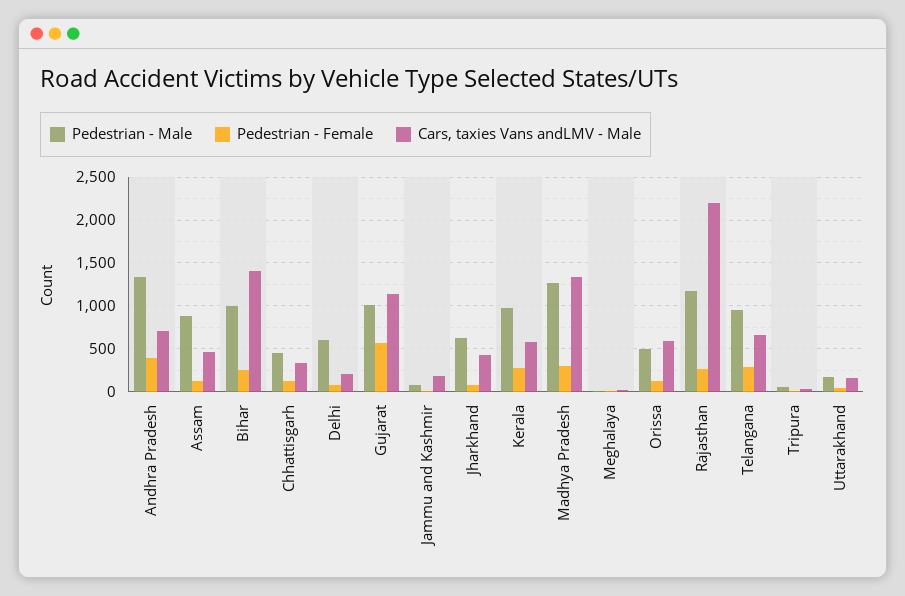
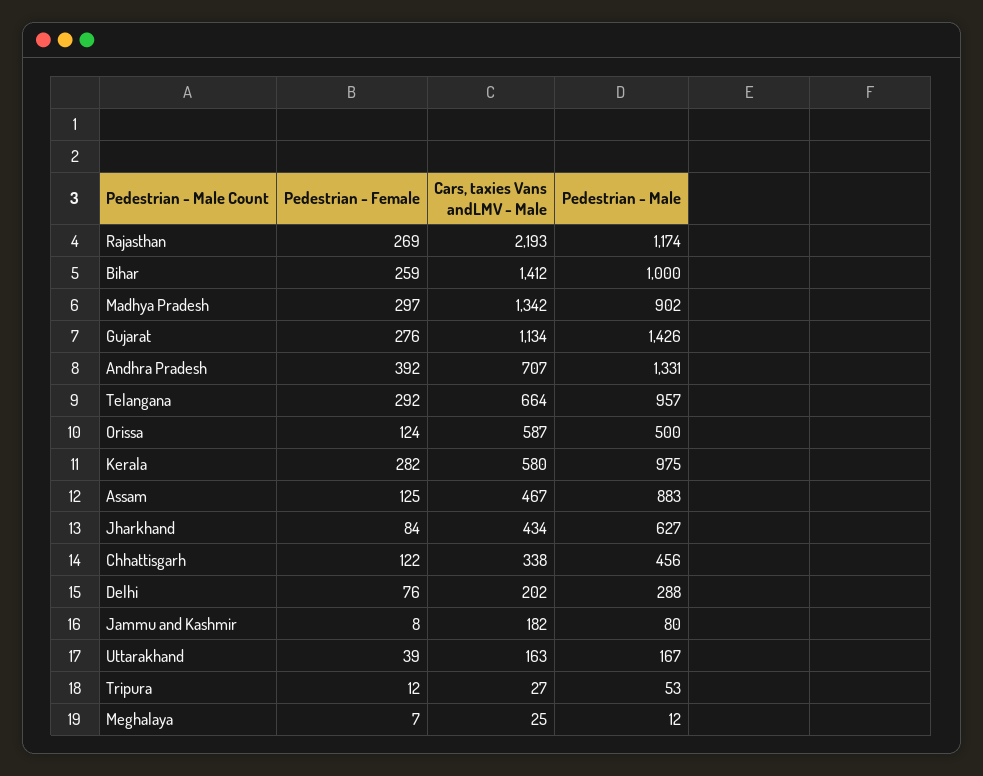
  {
    "Pedestrian - Male": {
      "Andhra Pradesh": 1331,
      "Assam": 883,
      "Bihar": 1000,
      "Chhattisgarh": 456,
-     "Delhi": 600,
+     "Delhi": 288,
-     "Gujarat": 1000,
+     "Gujarat": 1426,
      "Jammu and Kashmir": 80,
      "Jharkhand": 627,
      "Kerala": 975,
-     "Madhya Pradesh": 1300,
+     "Madhya Pradesh": 902,
      "Meghalaya": 12,
      "Orissa": 500,
      "Rajasthan": 1174,
      "Telangana": 957,
      "Tripura": 53,
      "Uttarakhand": 167
    },
    "Pedestrian - Female": {
      "Andhra Pradesh": 392,
      "Assam": 125,
      "Bihar": 259,
      "Chhattisgarh": 122,
      "Delhi": 76,
-     "Gujarat": 600,
+     "Gujarat": 276,
      "Jammu and Kashmir": 8,
      "Jharkhand": 84,
      "Kerala": 282,
      "Madhya Pradesh": 297,
      "Meghalaya": 7,
      "Orissa": 124,
      "Rajasthan": 269,
      "Telangana": 292,
      "Tripura": 12,
      "Uttarakhand": 39
    },
    "Cars, taxies Vans andLMV - Male": {
      "Andhra Pradesh": 707,
      "Assam": 467,
      "Bihar": 1412,
      "Chhattisgarh": 338,
      "Delhi": 202,
      "Gujarat": 1134,
      "Jammu and Kashmir": 182,
      "Jharkhand": 434,
      "Kerala": 580,
      "Madhya Pradesh": 1342,
      "Meghalaya": 25,
      "Orissa": 587,
      "Rajasthan": 2193,
      "Telangana": 664,
      "Tripura": 27,
      "Uttarakhand": 163
    }
  }

